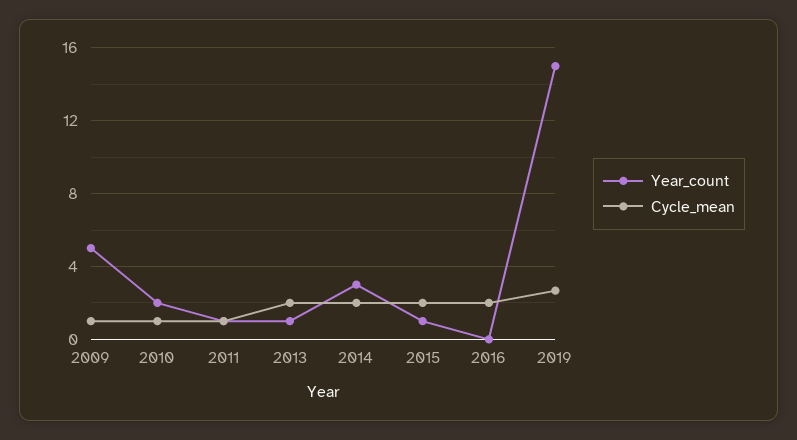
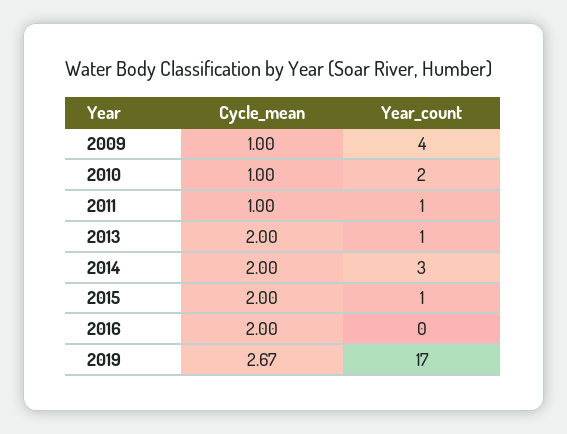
  {
    "Year_count": {
-     "2009": 5,
+     "2009": 4,
      "2010": 2,
      "2011": 1,
      "2013": 1,
      "2014": 3,
      "2015": 1,
      "2016": 0,
-     "2019": 15
+     "2019": 17
    },
    "Cycle_mean": {
      "2009": 1,
      "2010": 1,
      "2011": 1,
      "2013": 2,
      "2014": 2,
      "2015": 2,
      "2016": 2,
      "2019": 2.67
    }
  }

